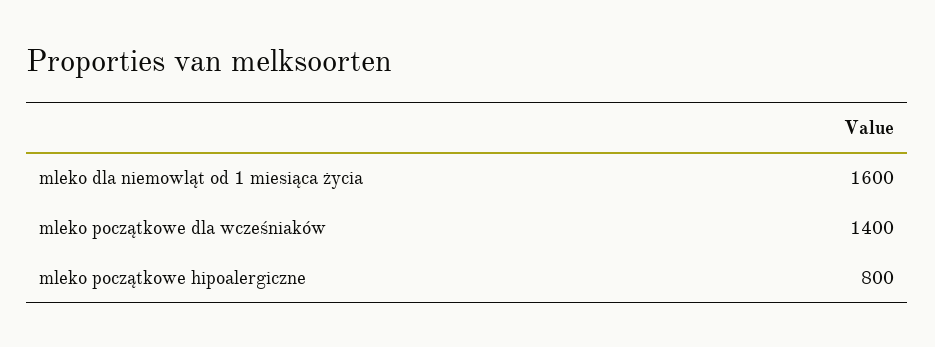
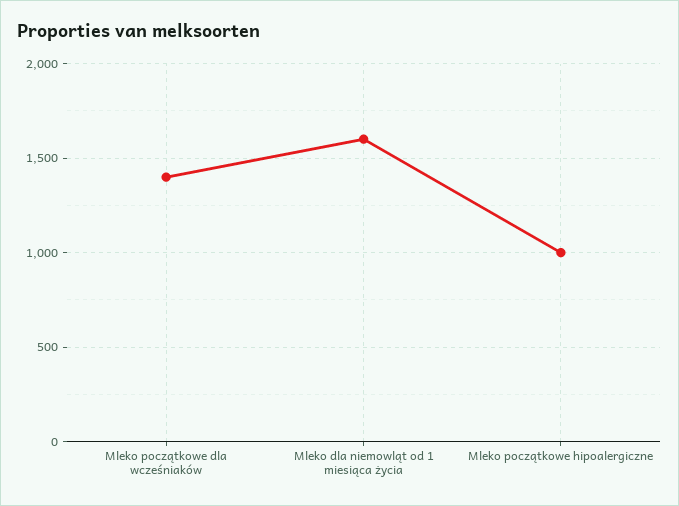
  {
    "mleko dla niemowląt od 1 miesiąca życia": 1600,
    "mleko początkowe dla wcześniaków": 1400,
-   "mleko początkowe hipoalergiczne": 800
+   "mleko początkowe hipoalergiczne": 1000
  }

